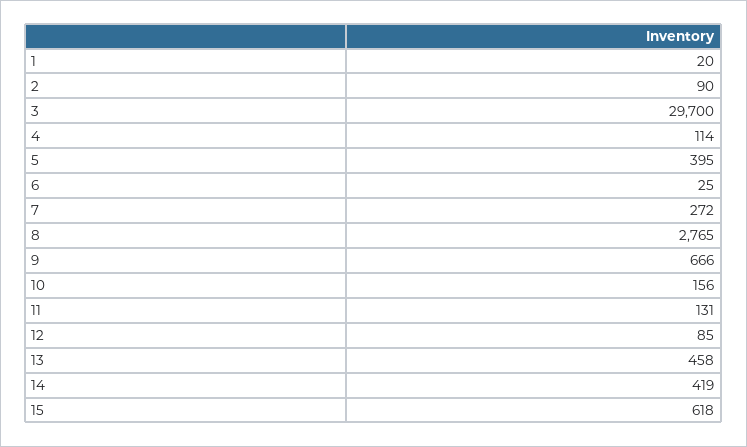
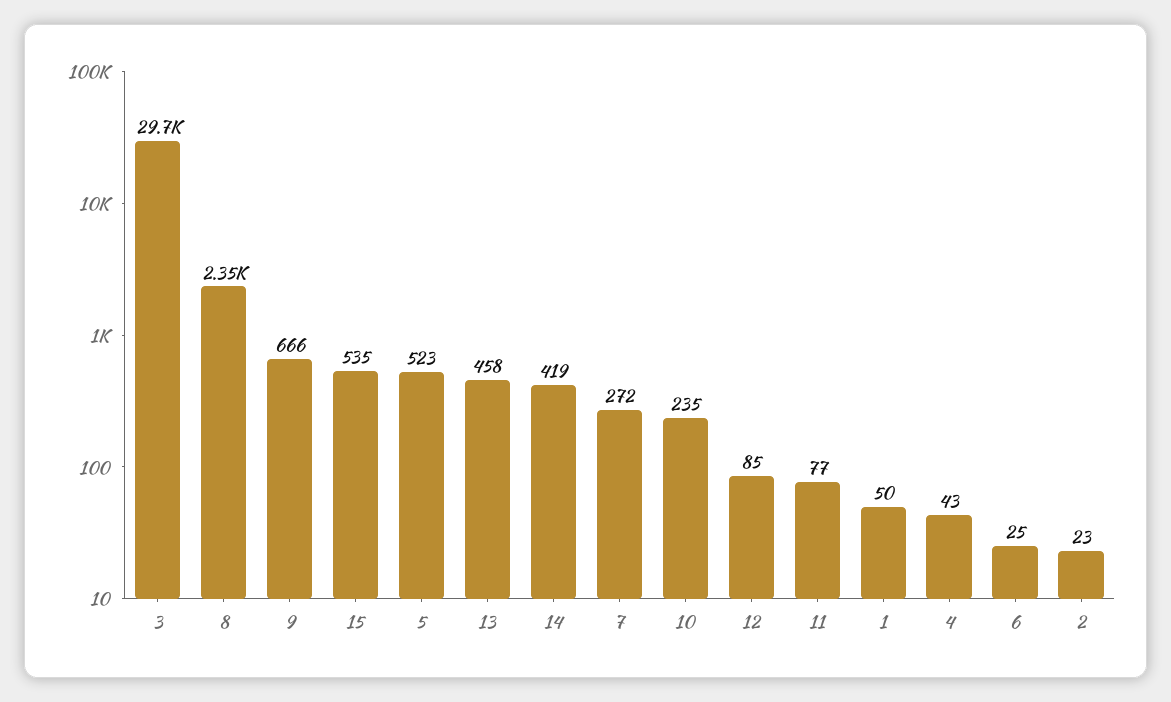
  {
-   "1": 20,
+   "1": 50,
-   "2": 90,
+   "2": 23,
    "3": 29700,
-   "4": 114,
+   "4": 43,
-   "5": 395,
+   "5": 523,
    "6": 25,
    "7": 272,
-   "8": 2765,
+   "8": 2350,
    "9": 666,
-   "10": 156,
+   "10": 235,
-   "11": 131,
+   "11": 77,
    "12": 85,
    "13": 458,
    "14": 419,
-   "15": 618
+   "15": 535
  }

